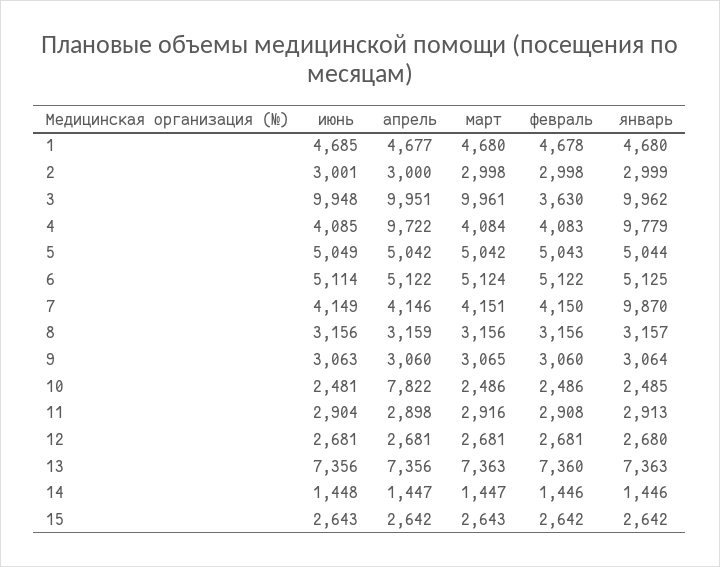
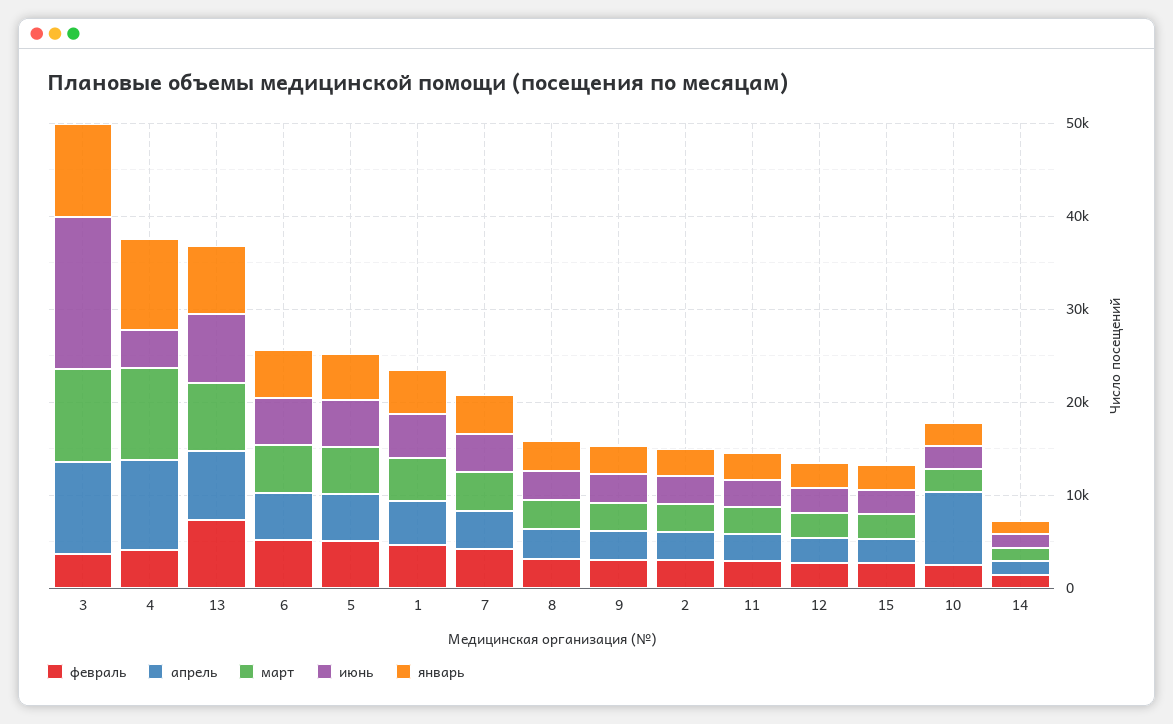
  {
    "июнь": {
      "1": 4685,
      "2": 3001,
-     "3": 9948,
+     "3": 16000,
      "4": 4085,
      "5": 5049,
      "6": 5114,
      "7": 4149,
      "8": 3156,
      "9": 3063,
      "10": 2481,
      "11": 2904,
      "12": 2681,
      "13": 7356,
      "14": 1448,
      "15": 2643
    },
    "апрель": {
      "1": 4677,
      "2": 3000,
      "3": 9951,
      "4": 9722,
      "5": 5042,
      "6": 5122,
      "7": 4146,
      "8": 3159,
      "9": 3060,
      "10": 7822,
      "11": 2898,
      "12": 2681,
      "13": 7356,
      "14": 1447,
      "15": 2642
    },
    "март": {
      "1": 4680,
      "2": 2998,
      "3": 9961,
-     "4": 4084,
+     "4": 10000,
      "5": 5042,
      "6": 5124,
      "7": 4151,
      "8": 3156,
      "9": 3065,
      "10": 2486,
      "11": 2916,
      "12": 2681,
      "13": 7363,
      "14": 1447,
      "15": 2643
    },
    "февраль": {
      "1": 4678,
      "2": 2998,
      "3": 3630,
      "4": 4083,
      "5": 5043,
      "6": 5122,
      "7": 4150,
      "8": 3156,
      "9": 3060,
      "10": 2486,
      "11": 2908,
      "12": 2681,
      "13": 7360,
      "14": 1446,
      "15": 2642
    },
    "январь": {
      "1": 4680,
      "2": 2999,
      "3": 9962,
      "4": 9779,
      "5": 5044,
      "6": 5125,
-     "7": 9870,
+     "7": 4000,
      "8": 3157,
      "9": 3064,
      "10": 2485,
      "11": 2913,
      "12": 2680,
      "13": 7363,
      "14": 1446,
      "15": 2642
    }
  }

